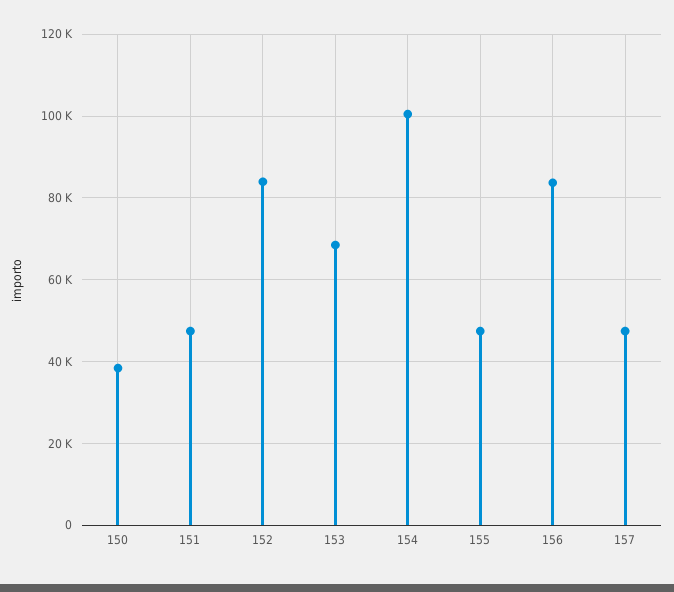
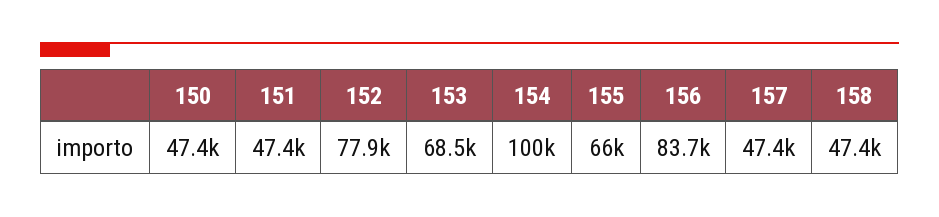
  {
-   "150": 38000,
+   "150": 47400,
    "151": 47400,
-   "152": 84000,
+   "152": 77900,
    "153": 68500,
    "154": 100000,
-   "155": 48000,
+   "155": 66000,
    "156": 83700,
-   "157": 47400
+   "157": 47400,
+   "158": 47400
  }

